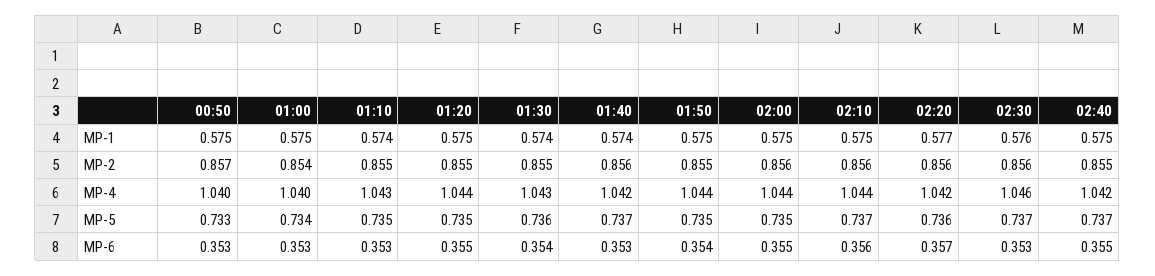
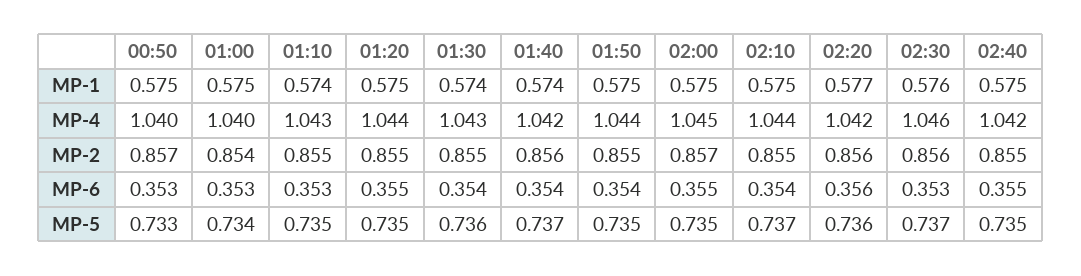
  {
    "00:50": {
      "MP-1": 0.575,
      "MP-2": 0.857,
      "MP-4": 1.04,
      "MP-5": 0.733,
      "MP-6": 0.353
    },
    "01:00": {
      "MP-1": 0.575,
      "MP-2": 0.854,
      "MP-4": 1.04,
      "MP-5": 0.734,
      "MP-6": 0.353
    },
    "01:10": {
      "MP-1": 0.574,
      "MP-2": 0.855,
      "MP-4": 1.043,
      "MP-5": 0.735,
      "MP-6": 0.353
    },
    "01:20": {
      "MP-1": 0.575,
      "MP-2": 0.855,
      "MP-4": 1.044,
      "MP-5": 0.735,
      "MP-6": 0.355
    },
    "01:30": {
      "MP-1": 0.574,
      "MP-2": 0.855,
      "MP-4": 1.043,
      "MP-5": 0.736,
      "MP-6": 0.354
    },
    "01:40": {
      "MP-1": 0.574,
      "MP-2": 0.856,
      "MP-4": 1.042,
      "MP-5": 0.737,
-     "MP-6": 0.353
+     "MP-6": 0.354
    },
    "01:50": {
      "MP-1": 0.575,
      "MP-2": 0.855,
      "MP-4": 1.044,
      "MP-5": 0.735,
      "MP-6": 0.354
    },
    "02:00": {
      "MP-1": 0.575,
-     "MP-2": 0.856,
+     "MP-2": 0.857,
-     "MP-4": 1.044,
+     "MP-4": 1.045,
      "MP-5": 0.735,
      "MP-6": 0.355
    },
    "02:10": {
      "MP-1": 0.575,
-     "MP-2": 0.856,
+     "MP-2": 0.855,
      "MP-4": 1.044,
      "MP-5": 0.737,
-     "MP-6": 0.356
+     "MP-6": 0.354
    },
    "02:20": {
      "MP-1": 0.577,
      "MP-2": 0.856,
      "MP-4": 1.042,
      "MP-5": 0.736,
-     "MP-6": 0.357
+     "MP-6": 0.356
    },
    "02:30": {
      "MP-1": 0.576,
      "MP-2": 0.856,
      "MP-4": 1.046,
      "MP-5": 0.737,
      "MP-6": 0.353
    },
    "02:40": {
      "MP-1": 0.575,
      "MP-2": 0.855,
      "MP-4": 1.042,
-     "MP-5": 0.737,
+     "MP-5": 0.735,
      "MP-6": 0.355
    }
  }

